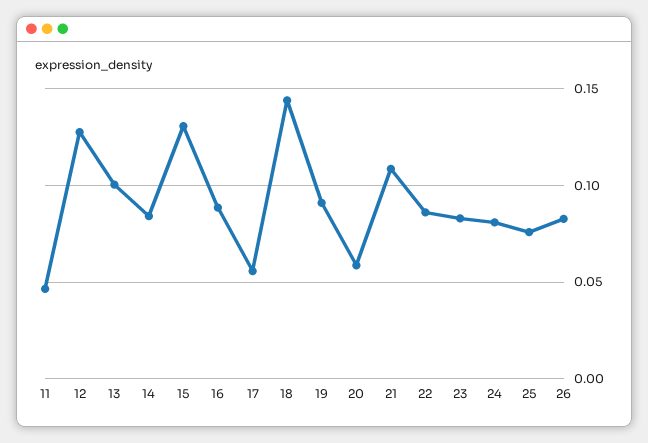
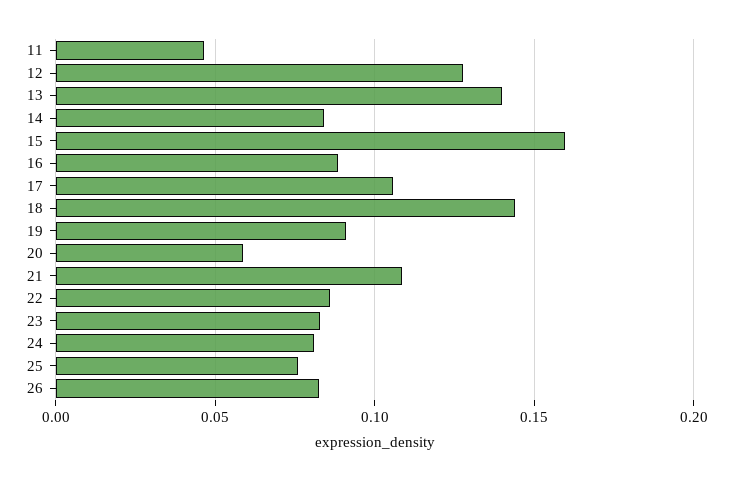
  {
    "11": 0.045,
    "12": 0.13,
-   "13": 0.1,
+   "13": 0.14,
    "14": 0.085,
-   "15": 0.13,
+   "15": 0.16,
    "16": 0.09,
-   "17": 0.055,
+   "17": 0.105,
    "18": 0.145,
    "19": 0.09,
    "20": 0.06,
    "21": 0.11,
    "22": 0.085,
    "23": 0.085,
    "24": 0.08,
    "25": 0.075,
    "26": 0.085
  }

